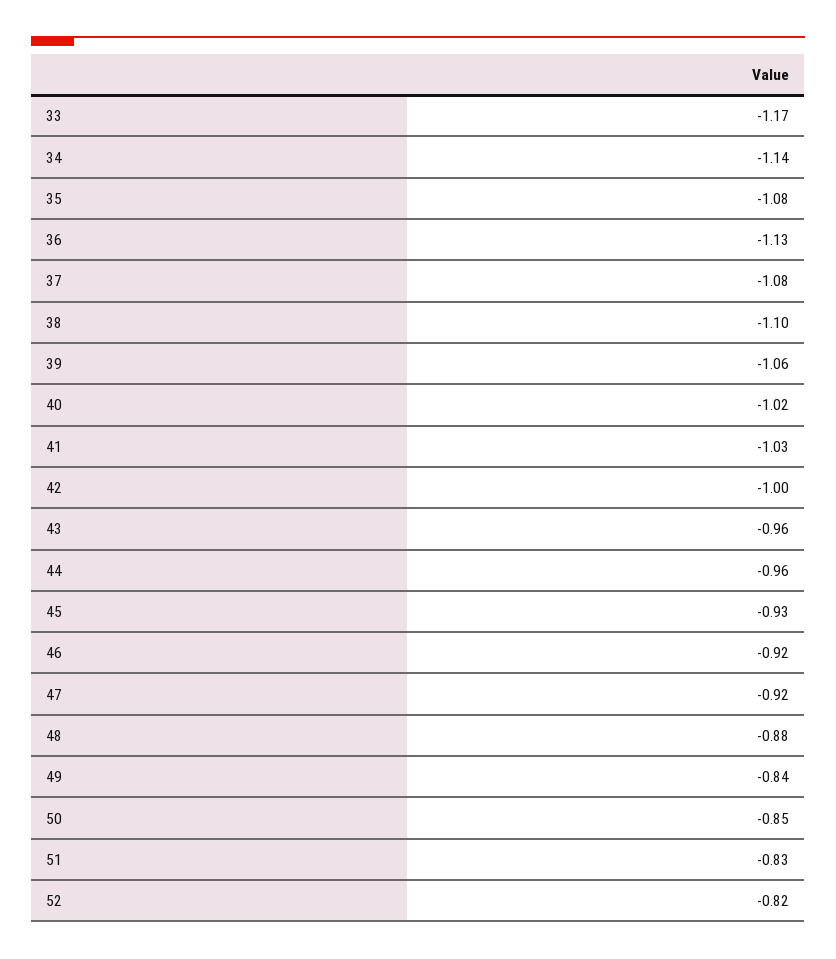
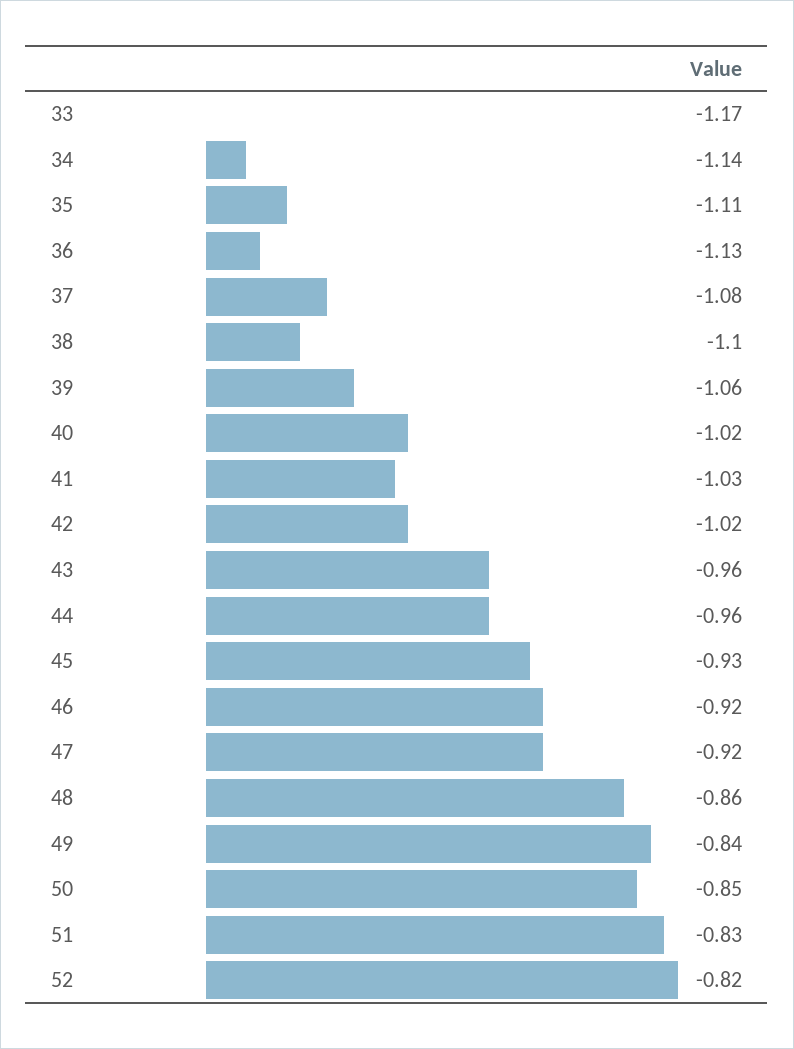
  {
    "33": -1.17,
    "34": -1.14,
-   "35": -1.08,
+   "35": -1.11,
    "36": -1.13,
    "37": -1.08,
    "38": -1.1,
    "39": -1.06,
    "40": -1.02,
    "41": -1.03,
-   "42": -1,
+   "42": -1.02,
    "43": -0.96,
    "44": -0.96,
    "45": -0.93,
    "46": -0.92,
    "47": -0.92,
-   "48": -0.88,
+   "48": -0.86,
    "49": -0.84,
    "50": -0.85,
    "51": -0.83,
    "52": -0.82
  }

